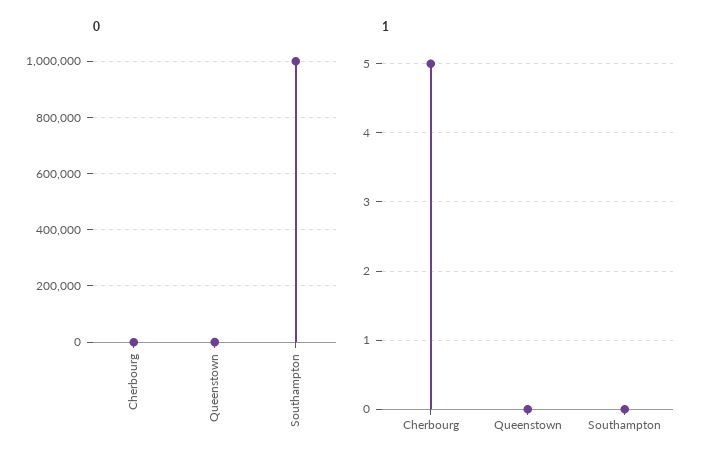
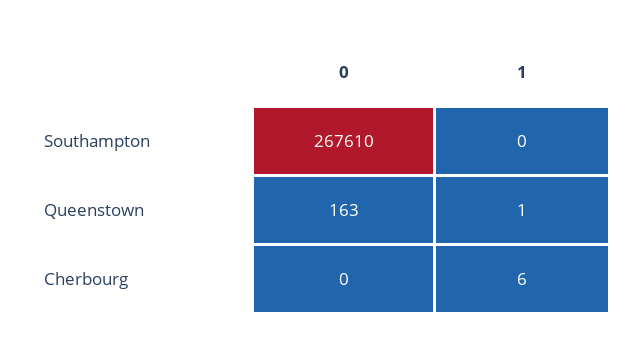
  {
    "0": {
      "Cherbourg": 0,
      "Queenstown": 163,
-     "Southampton": 1000000
+     "Southampton": 267610
    },
    "1": {
-     "Cherbourg": 5,
+     "Cherbourg": 6,
-     "Queenstown": 0,
+     "Queenstown": 1,
      "Southampton": 0
    }
  }

